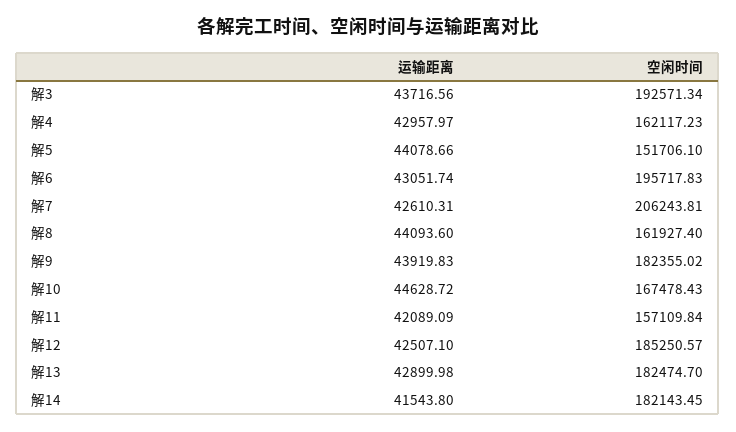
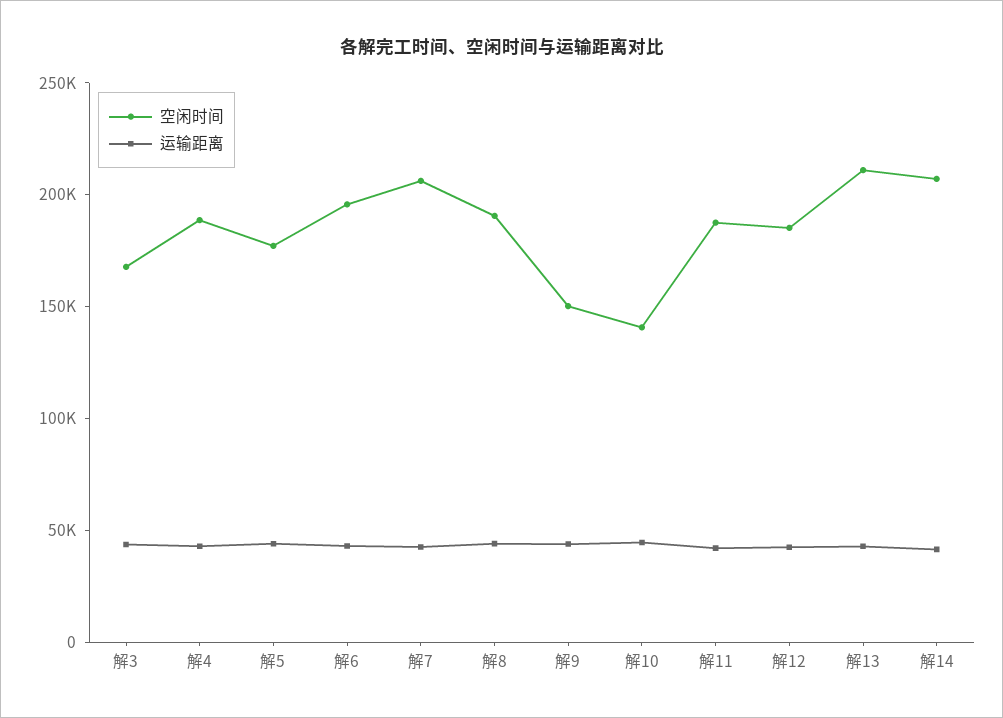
  {
    "运输距离": {
      "解3": 43716.56,
      "解4": 42957.97,
      "解5": 44078.66,
      "解6": 43051.74,
      "解7": 42610.31,
      "解8": 44093.6,
      "解9": 43919.83,
      "解10": 44628.72,
      "解11": 42089.09,
      "解12": 42507.1,
      "解13": 42899.98,
      "解14": 41543.8
    },
    "空闲时间": {
-     "解3": 192571.34,
+     "解3": 170000,
-     "解4": 162117.23,
+     "解4": 190000,
-     "解5": 151706.1,
+     "解5": 180000,
      "解6": 195717.83,
      "解7": 206243.81,
-     "解8": 161927.4,
+     "解8": 190000,
-     "解9": 182355.02,
+     "解9": 150000,
-     "解10": 167478.43,
+     "解10": 140000,
-     "解11": 157109.84,
+     "解11": 190000,
      "解12": 185250.57,
-     "解13": 182474.7,
+     "解13": 210000,
-     "解14": 182143.45
+     "解14": 210000
    }
  }

